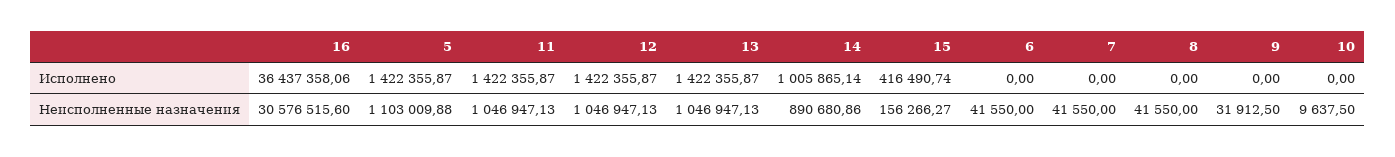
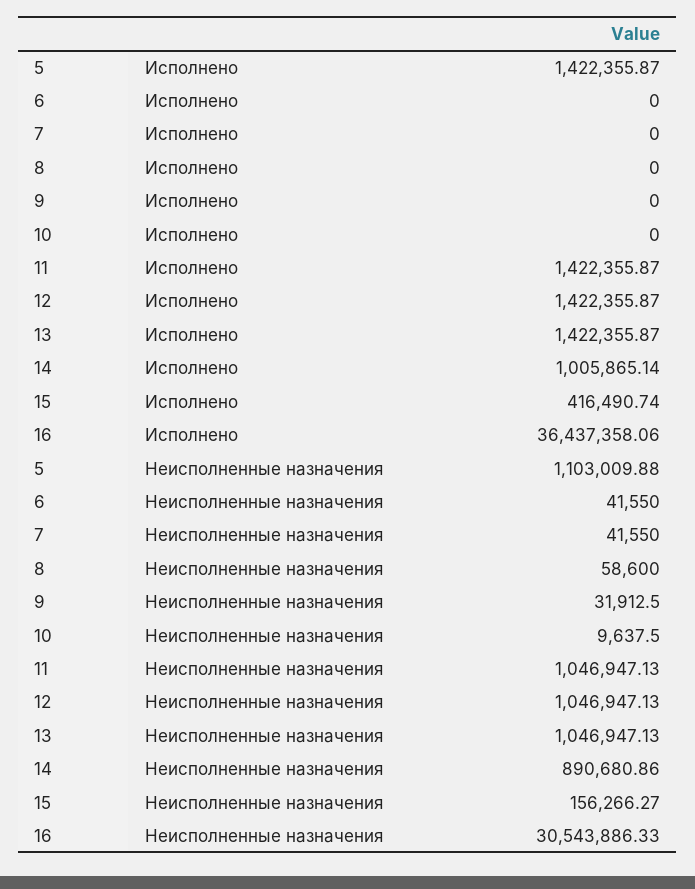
  {
    "16": {
      "Исполнено": 36437358.06,
-     "Неисполненные назначения": 30576515.6
+     "Неисполненные назначения": 30543886.33
    },
    "5": {
      "Исполнено": 1422355.87,
      "Неисполненные назначения": 1103009.88
    },
    "11": {
      "Исполнено": 1422355.87,
      "Неисполненные назначения": 1046947.13
    },
    "12": {
      "Исполнено": 1422355.87,
      "Неисполненные назначения": 1046947.13
    },
    "13": {
      "Исполнено": 1422355.87,
      "Неисполненные назначения": 1046947.13
    },
    "14": {
      "Исполнено": 1005865.14,
      "Неисполненные назначения": 890680.86
    },
    "15": {
      "Исполнено": 416490.74,
      "Неисполненные назначения": 156266.27
    },
    "6": {
      "Исполнено": 0,
      "Неисполненные назначения": 41550
    },
    "7": {
      "Исполнено": 0,
      "Неисполненные назначения": 41550
    },
    "8": {
      "Исполнено": 0,
-     "Неисполненные назначения": 41550
+     "Неисполненные назначения": 58600
    },
    "9": {
      "Исполнено": 0,
      "Неисполненные назначения": 31912.5
    },
    "10": {
      "Исполнено": 0,
      "Неисполненные назначения": 9637.5
    }
  }

